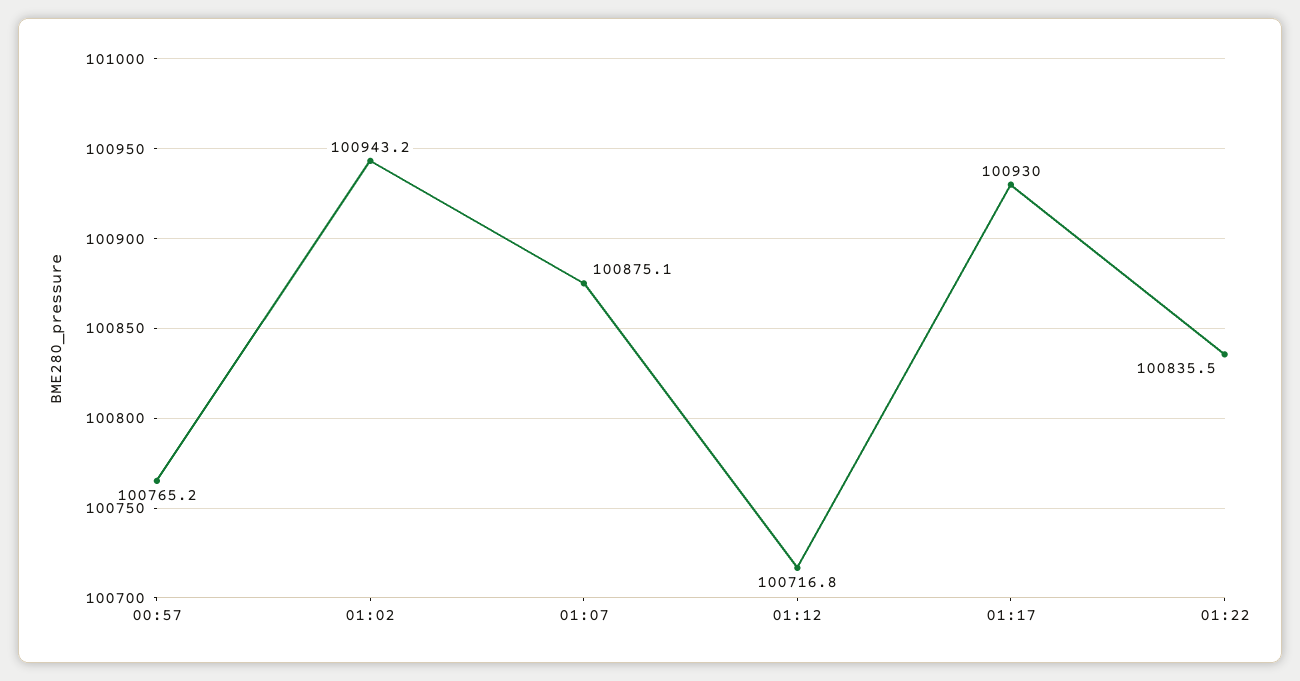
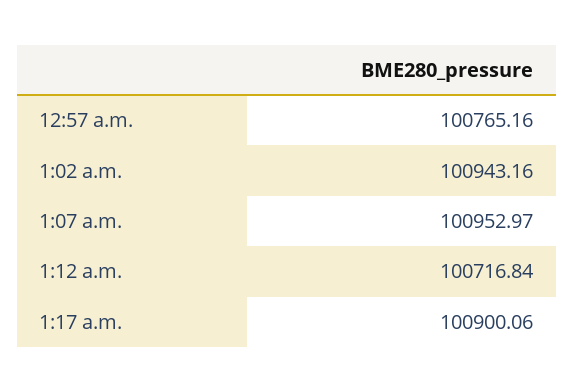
  {
    "00:57": 100765.16,
    "01:02": 100943.16,
-   "01:07": 100875.1,
+   "01:07": 100952.97,
    "01:12": 100716.84,
-   "01:17": 100930,
+   "01:17": 100900.06
-   "01:22": 100835.5
  }

